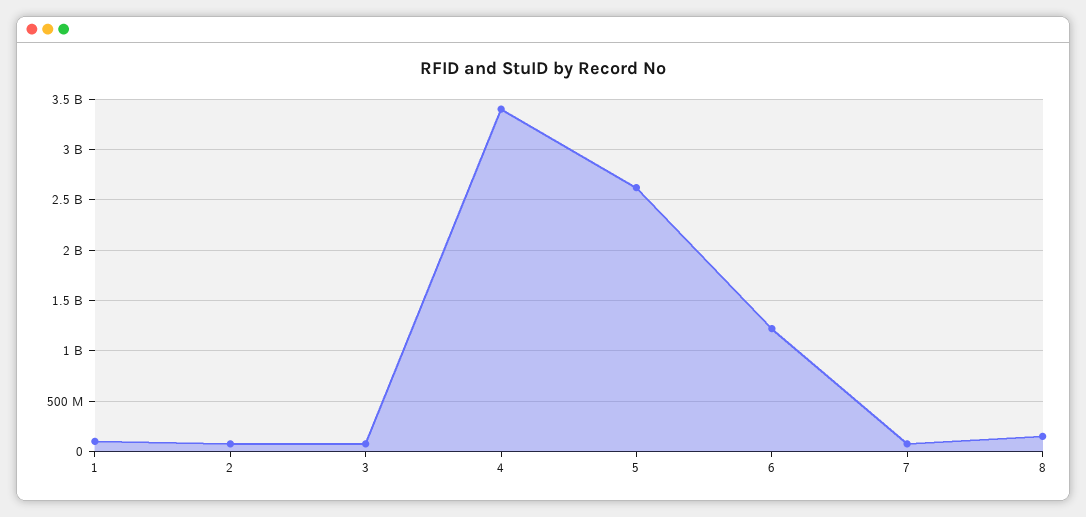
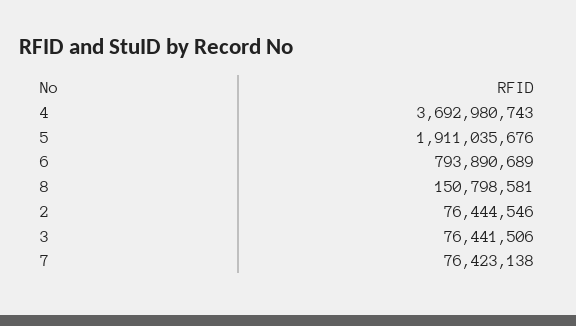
  {
-   "1": 100000000,
    "2": 76444546,
    "3": 76441506,
-   "4": 3400000000,
+   "4": 3692980743,
-   "5": 2600000000,
+   "5": 1911035676,
-   "6": 1200000000,
+   "6": 793890689,
    "7": 76423138,
    "8": 150798581
  }

